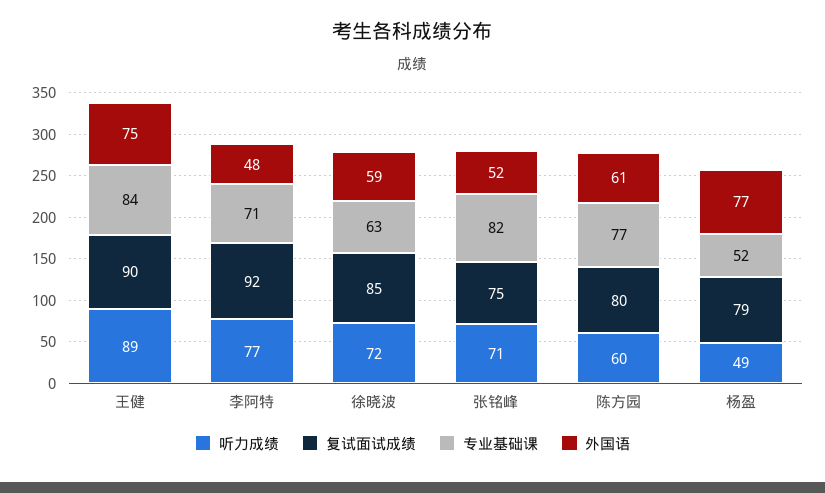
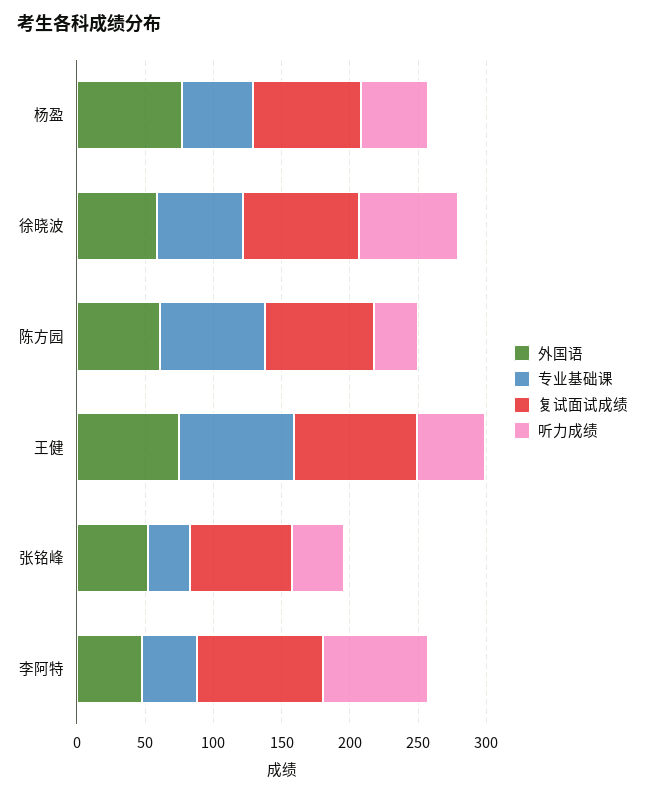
  {
    "听力成绩": {
-     "王健": 89,
+     "王健": 50,
      "李阿特": 77,
      "徐晓波": 72,
-     "张铭峰": 71,
+     "张铭峰": 40,
-     "陈方园": 60,
+     "陈方园": 30,
      "杨盈": 49
    },
    "复试面试成绩": {
      "王健": 90,
      "李阿特": 92,
      "徐晓波": 85,
      "张铭峰": 75,
      "陈方园": 80,
      "杨盈": 79
    },
    "专业基础课": {
      "王健": 84,
-     "李阿特": 71,
+     "李阿特": 40,
      "徐晓波": 63,
-     "张铭峰": 82,
+     "张铭峰": 30,
      "陈方园": 77,
      "杨盈": 52
    },
    "外国语": {
      "王健": 75,
      "李阿特": 48,
      "徐晓波": 59,
      "张铭峰": 52,
      "陈方园": 61,
      "杨盈": 77
    }
  }

